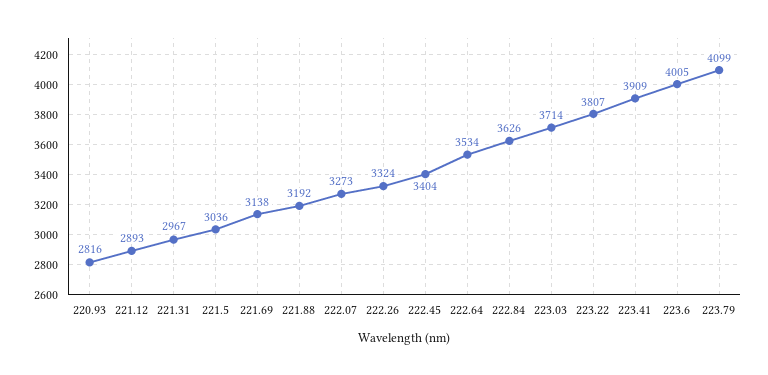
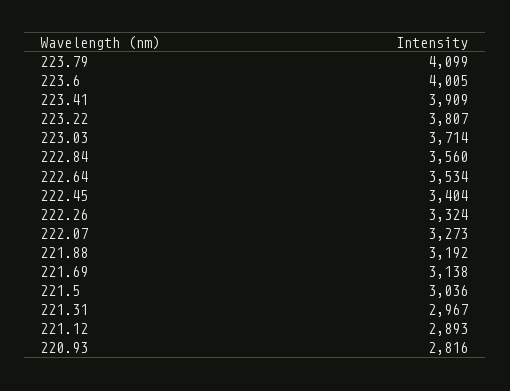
  {
    "220.93": 2816,
    "221.12": 2893,
    "221.31": 2967,
    "221.5": 3036,
    "221.69": 3138,
    "221.88": 3192,
    "222.07": 3273,
    "222.26": 3324,
    "222.45": 3404,
    "222.64": 3534,
-   "222.84": 3626,
+   "222.84": 3560,
    "223.03": 3714,
    "223.22": 3807,
    "223.41": 3909,
    "223.6": 4005,
    "223.79": 4099
  }

